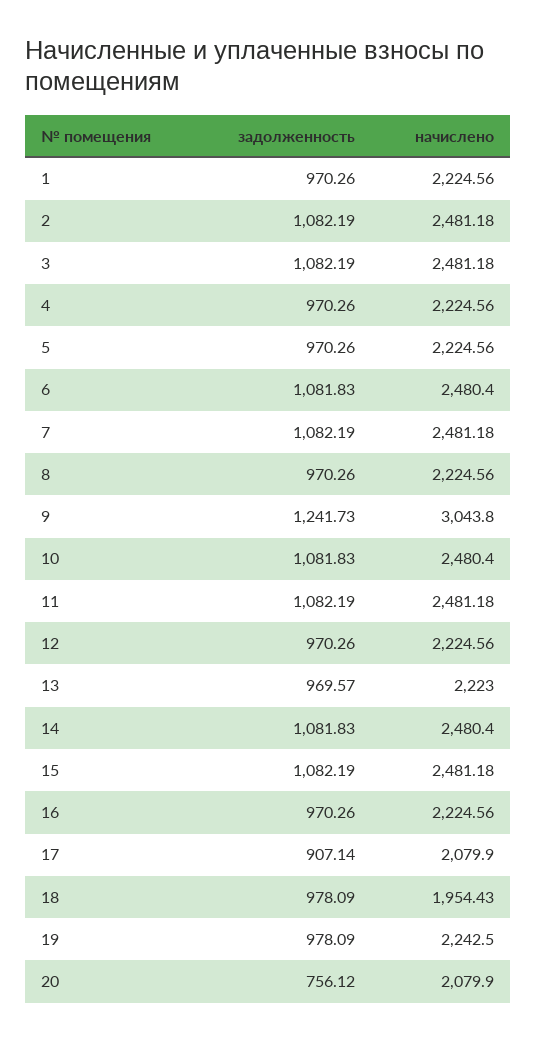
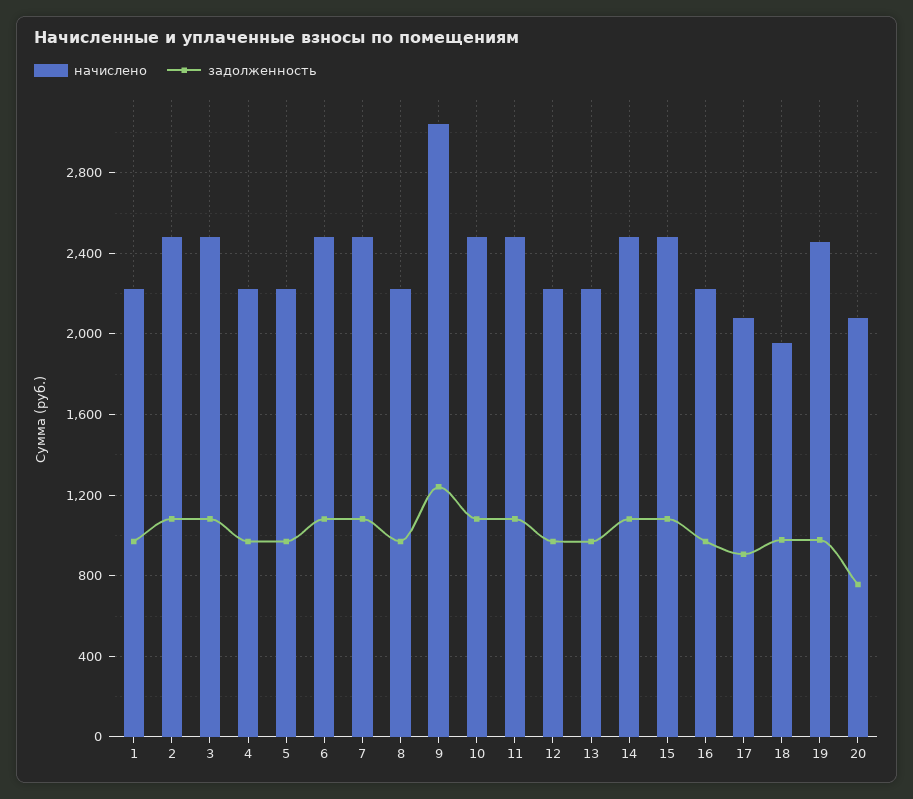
  {
    "задолженность": {
      "1": 970.26,
      "2": 1082.19,
      "3": 1082.19,
      "4": 970.26,
      "5": 970.26,
      "6": 1081.83,
      "7": 1082.19,
      "8": 970.26,
      "9": 1241.73,
      "10": 1081.83,
      "11": 1082.19,
      "12": 970.26,
      "13": 969.57,
      "14": 1081.83,
      "15": 1082.19,
      "16": 970.26,
      "17": 907.14,
      "18": 978.09,
      "19": 978.09,
      "20": 756.12
    },
    "начислено": {
      "1": 2224.56,
      "2": 2481.18,
      "3": 2481.18,
      "4": 2224.56,
      "5": 2224.56,
      "6": 2480.4,
      "7": 2481.18,
      "8": 2224.56,
      "9": 3043.8,
      "10": 2480.4,
      "11": 2481.18,
      "12": 2224.56,
      "13": 2223,
      "14": 2480.4,
      "15": 2481.18,
      "16": 2224.56,
      "17": 2079.9,
      "18": 1954.43,
-     "19": 2242.5,
+     "19": 2450,
      "20": 2079.9
    }
  }

